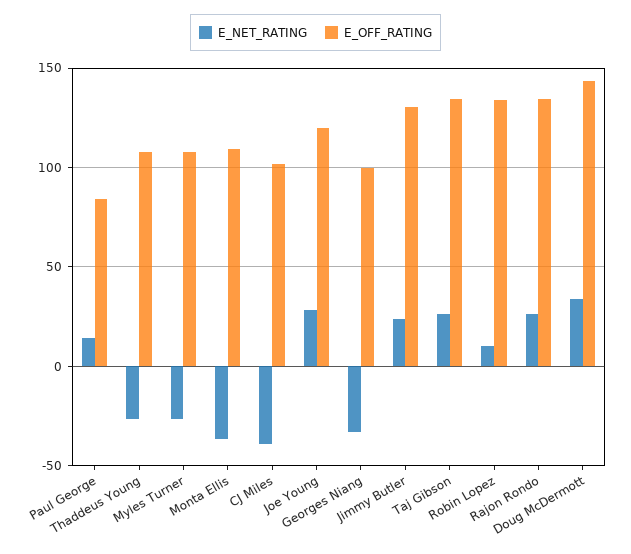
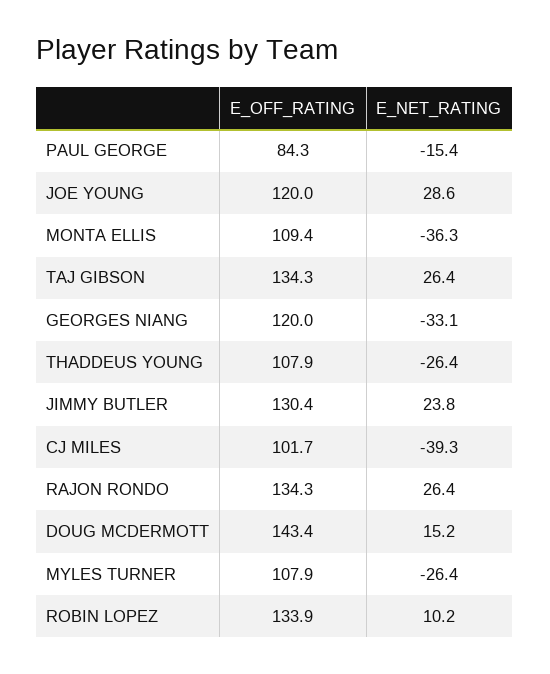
  {
    "E_NET_RATING": {
-     "Paul George": 15,
+     "Paul George": -15.4,
      "Thaddeus Young": -26.4,
      "Myles Turner": -26.4,
      "Monta Ellis": -36.3,
      "CJ Miles": -39.3,
      "Joe Young": 28.6,
      "Georges Niang": -33.1,
      "Jimmy Butler": 23.8,
      "Taj Gibson": 26.4,
      "Robin Lopez": 10.2,
      "Rajon Rondo": 26.4,
-     "Doug McDermott": 35
+     "Doug McDermott": 15.2
    },
    "E_OFF_RATING": {
      "Paul George": 84.3,
      "Thaddeus Young": 107.9,
      "Myles Turner": 107.9,
      "Monta Ellis": 109.4,
      "CJ Miles": 101.7,
      "Joe Young": 120,
-     "Georges Niang": 100,
+     "Georges Niang": 120,
      "Jimmy Butler": 130.4,
      "Taj Gibson": 134.3,
      "Robin Lopez": 133.9,
      "Rajon Rondo": 134.3,
      "Doug McDermott": 143.4
    }
  }

